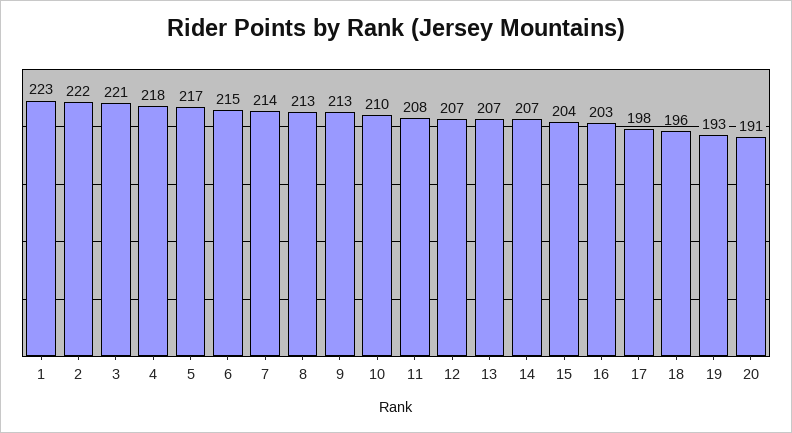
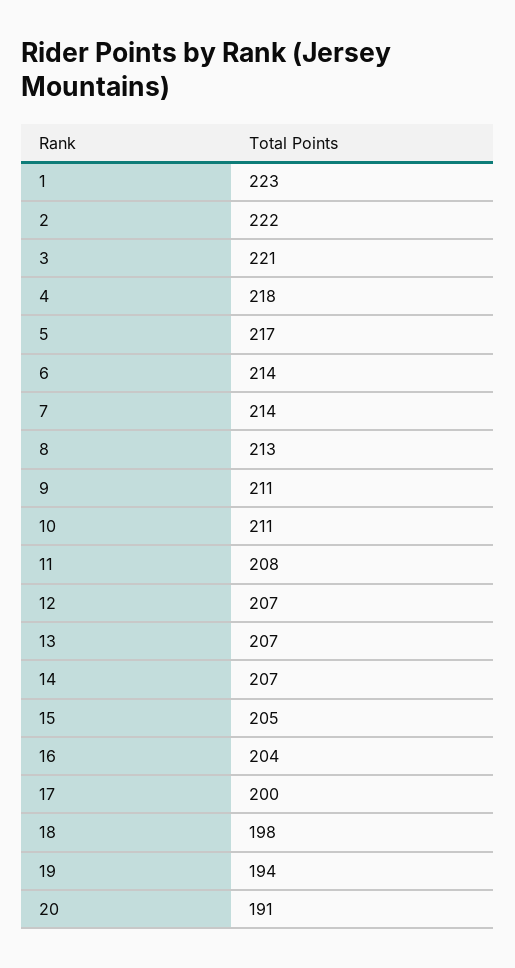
  {
    "1": 223,
    "2": 222,
    "3": 221,
    "4": 218,
    "5": 217,
-   "6": 215,
+   "6": 214,
    "7": 214,
    "8": 213,
-   "9": 213,
+   "9": 211,
-   "10": 210,
+   "10": 211,
    "11": 208,
    "12": 207,
    "13": 207,
    "14": 207,
-   "15": 204,
+   "15": 205,
-   "16": 203,
+   "16": 204,
-   "17": 198,
+   "17": 200,
-   "18": 196,
+   "18": 198,
-   "19": 193,
+   "19": 194,
    "20": 191
  }

